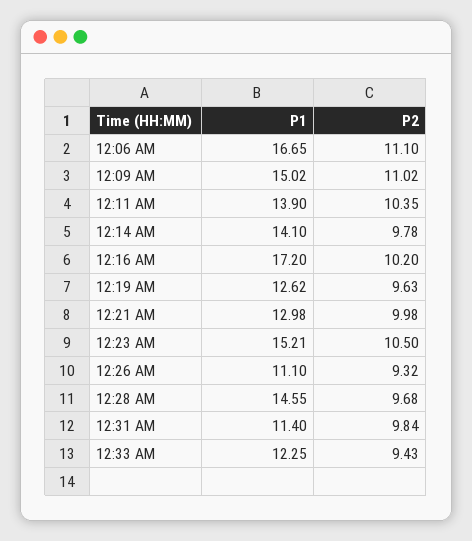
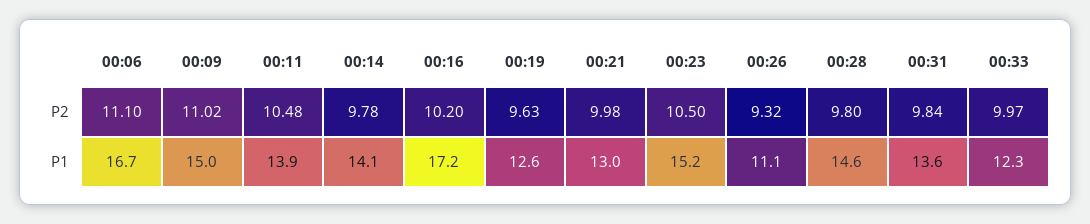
  {
    "P1": {
      "12:06 AM": 16.65,
      "12:09 AM": 15.02,
      "12:11 AM": 13.9,
      "12:14 AM": 14.1,
      "12:16 AM": 17.2,
      "12:19 AM": 12.62,
      "12:21 AM": 12.98,
      "12:23 AM": 15.21,
      "12:26 AM": 11.1,
      "12:28 AM": 14.55,
-     "12:31 AM": 11.4,
+     "12:31 AM": 13.6,
      "12:33 AM": 12.25
    },
    "P2": {
      "12:06 AM": 11.1,
      "12:09 AM": 11.02,
-     "12:11 AM": 10.35,
+     "12:11 AM": 10.48,
      "12:14 AM": 9.78,
      "12:16 AM": 10.2,
      "12:19 AM": 9.63,
      "12:21 AM": 9.98,
      "12:23 AM": 10.5,
      "12:26 AM": 9.32,
-     "12:28 AM": 9.68,
+     "12:28 AM": 9.8,
      "12:31 AM": 9.84,
-     "12:33 AM": 9.43
+     "12:33 AM": 9.97
    }
  }

